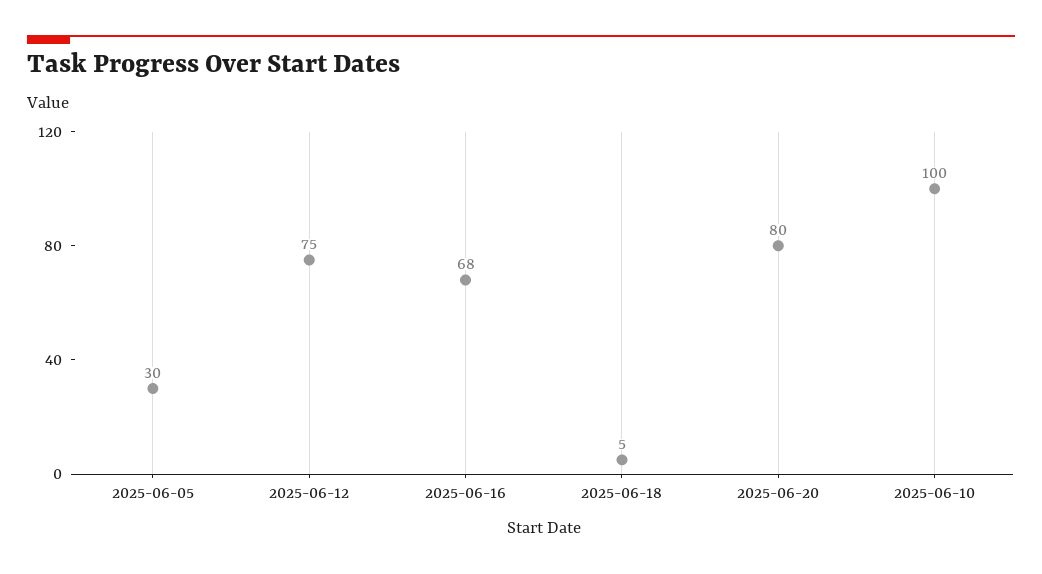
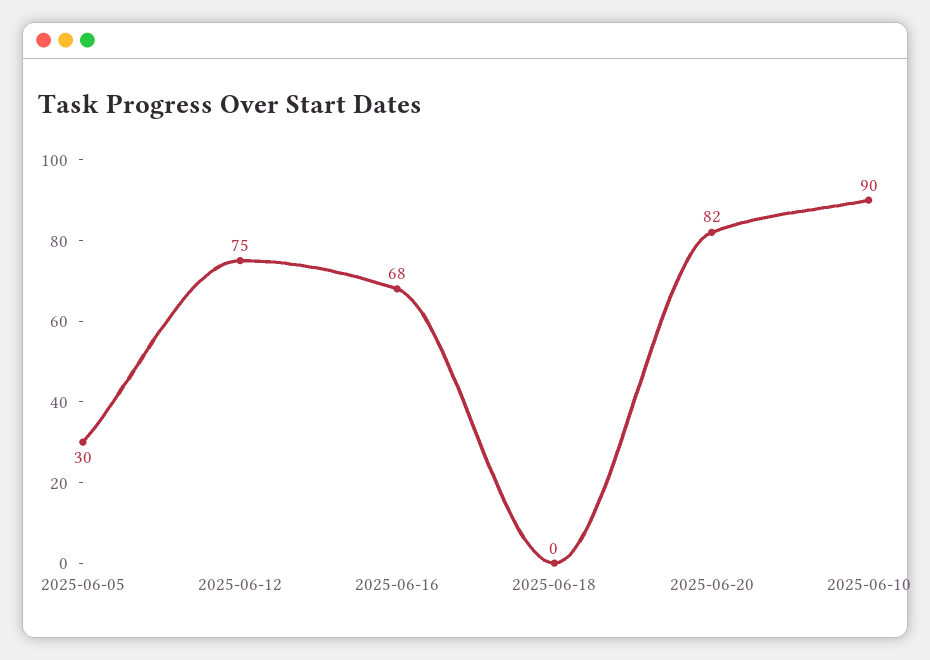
  {
    "2025-06-05": 30,
    "2025-06-12": 75,
    "2025-06-16": 68,
-   "2025-06-18": 5,
+   "2025-06-18": 0,
-   "2025-06-20": 80,
+   "2025-06-20": 82,
-   "2025-06-10": 100
+   "2025-06-10": 90
  }

